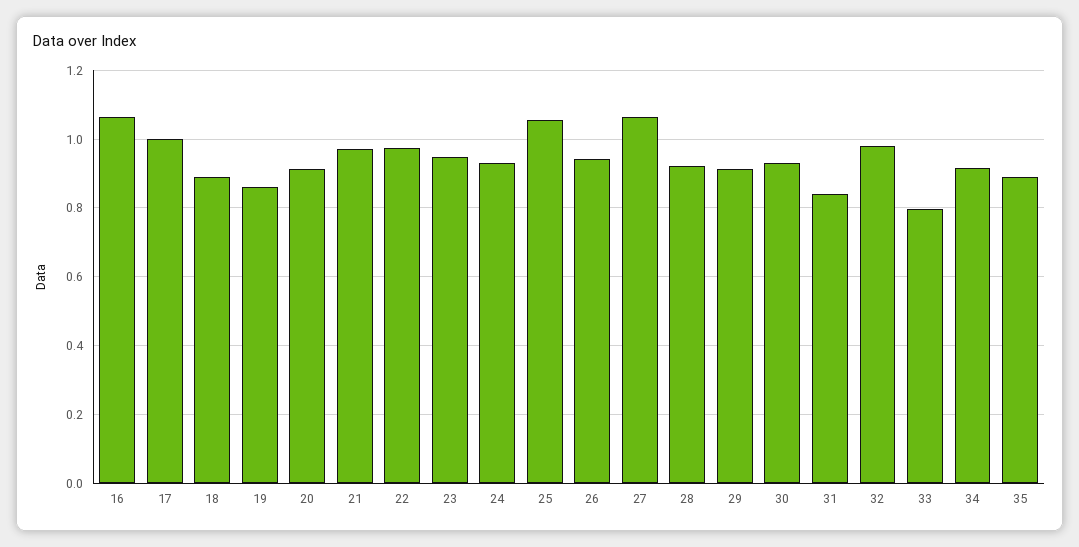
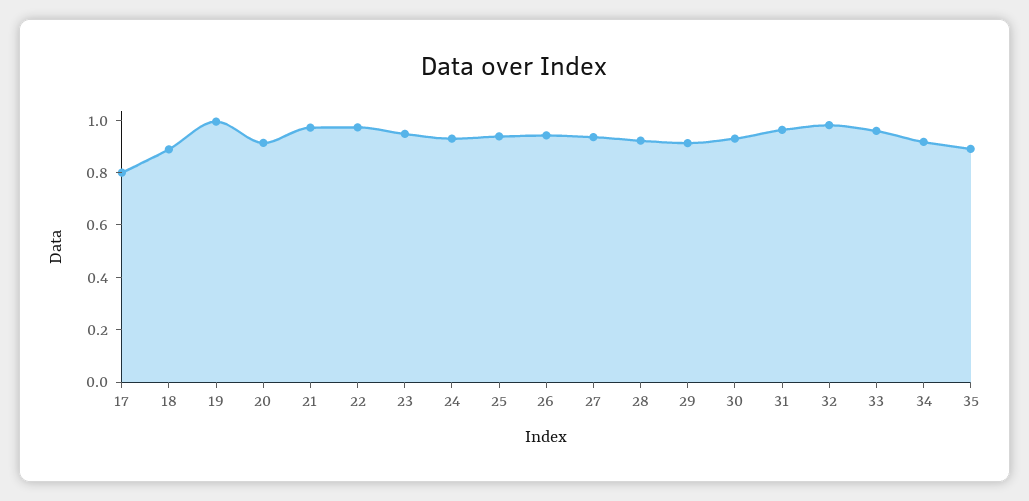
  {
-   "16": 1.06,
-   "17": 1,
+   "17": 0.8,
    "18": 0.88,
-   "19": 0.86,
+   "19": 1,
    "20": 0.92,
    "21": 0.98,
    "22": 0.98,
    "23": 0.94,
    "24": 0.94,
-   "25": 1.06,
+   "25": 0.95,
    "26": 0.94,
-   "27": 1.06,
+   "27": 0.95,
    "28": 0.92,
    "29": 0.92,
    "30": 0.94,
-   "31": 0.84,
+   "31": 0.95,
    "32": 0.98,
-   "33": 0.8,
+   "33": 0.95,
    "34": 0.92,
    "35": 0.9
  }

